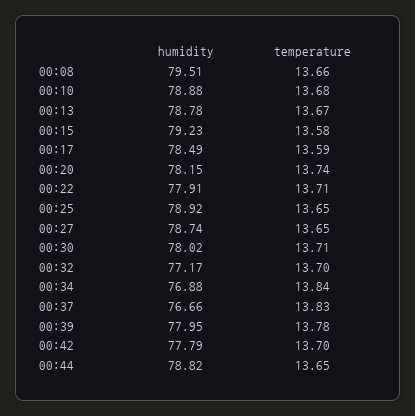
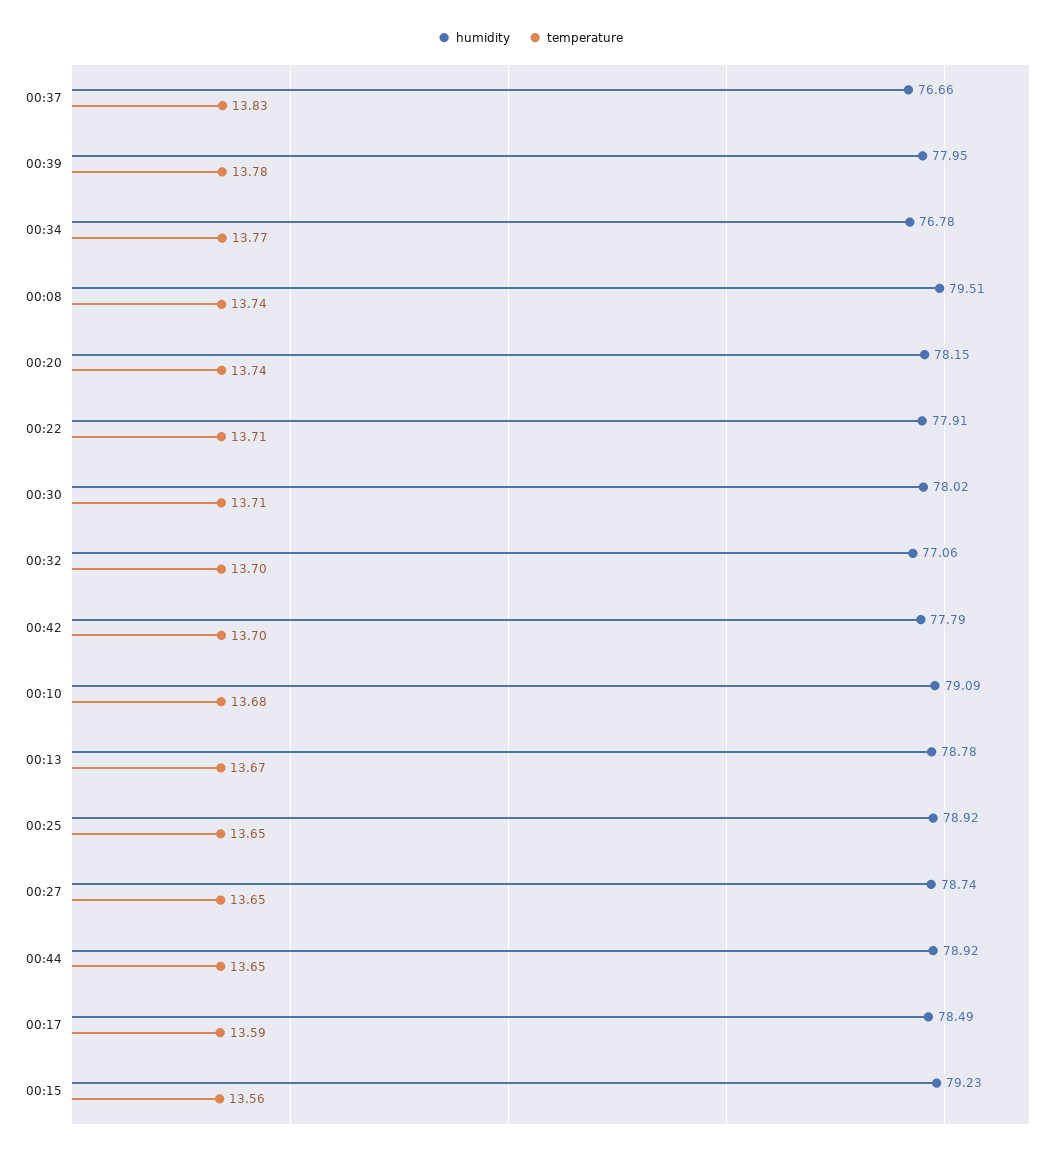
  {
    "humidity": {
      "00:08": 79.51,
-     "00:10": 78.88,
+     "00:10": 79.09,
      "00:13": 78.78,
      "00:15": 79.23,
      "00:17": 78.49,
      "00:20": 78.15,
      "00:22": 77.91,
      "00:25": 78.92,
      "00:27": 78.74,
      "00:30": 78.02,
-     "00:32": 77.17,
+     "00:32": 77.06,
-     "00:34": 76.88,
+     "00:34": 76.78,
      "00:37": 76.66,
      "00:39": 77.95,
      "00:42": 77.79,
-     "00:44": 78.82
+     "00:44": 78.92
    },
    "temperature": {
-     "00:08": 13.66,
+     "00:08": 13.74,
      "00:10": 13.68,
      "00:13": 13.67,
-     "00:15": 13.58,
+     "00:15": 13.56,
      "00:17": 13.59,
      "00:20": 13.74,
      "00:22": 13.71,
      "00:25": 13.65,
      "00:27": 13.65,
      "00:30": 13.71,
      "00:32": 13.7,
-     "00:34": 13.84,
+     "00:34": 13.77,
      "00:37": 13.83,
      "00:39": 13.78,
      "00:42": 13.7,
      "00:44": 13.65
    }
  }

